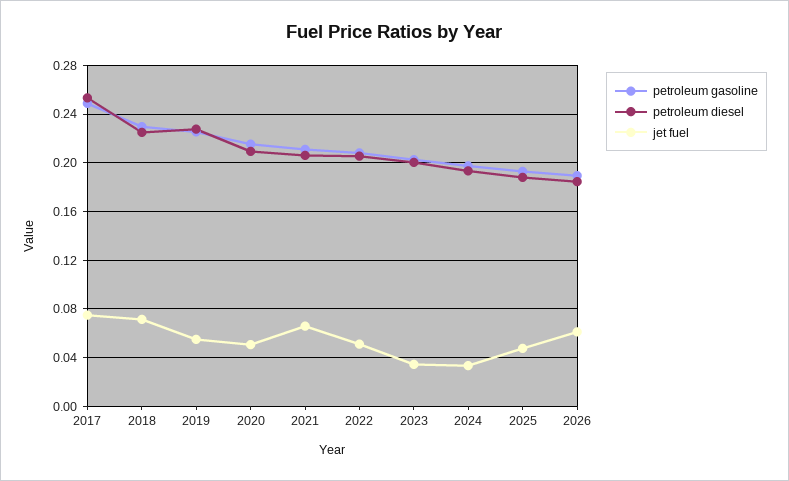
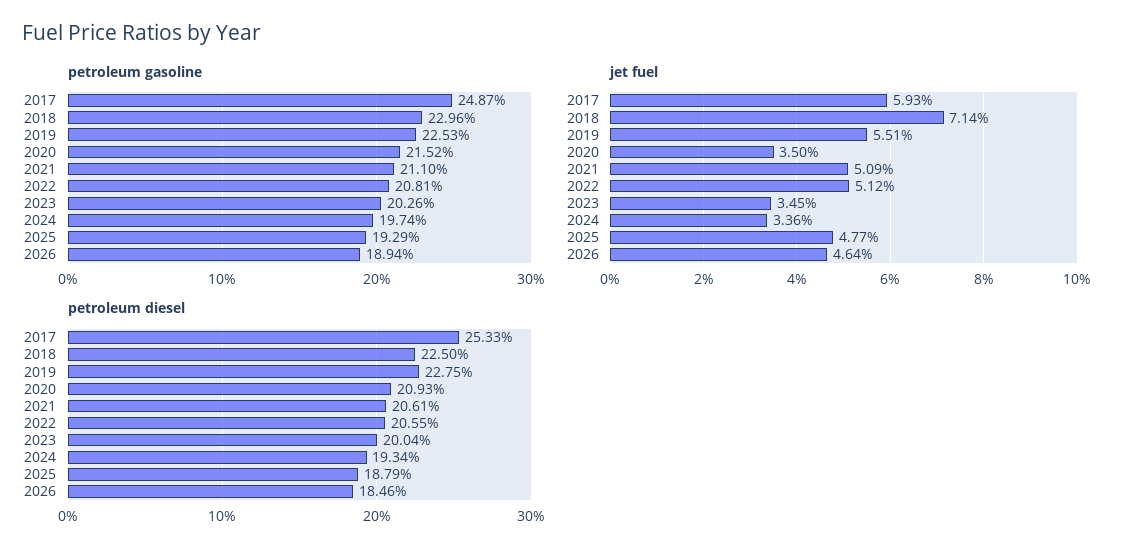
  {
    "petroleum gasoline": {
      "2017": 0.2487,
      "2018": 0.2296,
      "2019": 0.2253,
      "2020": 0.2152,
      "2021": 0.211,
      "2022": 0.2081,
      "2023": 0.2026,
      "2024": 0.1974,
      "2025": 0.1929,
      "2026": 0.1894
    },
    "petroleum diesel": {
      "2017": 0.2533,
      "2018": 0.225,
      "2019": 0.2275,
      "2020": 0.2093,
      "2021": 0.2061,
      "2022": 0.2055,
      "2023": 0.2004,
      "2024": 0.1934,
      "2025": 0.1879,
      "2026": 0.1846
    },
    "jet fuel": {
-     "2017": 0.075,
+     "2017": 0.0593,
      "2018": 0.0714,
      "2019": 0.0551,
-     "2020": 0.05,
+     "2020": 0.035,
-     "2021": 0.065,
+     "2021": 0.0509,
      "2022": 0.0512,
      "2023": 0.0345,
      "2024": 0.0336,
      "2025": 0.0477,
-     "2026": 0.06
+     "2026": 0.0464
    }
  }

